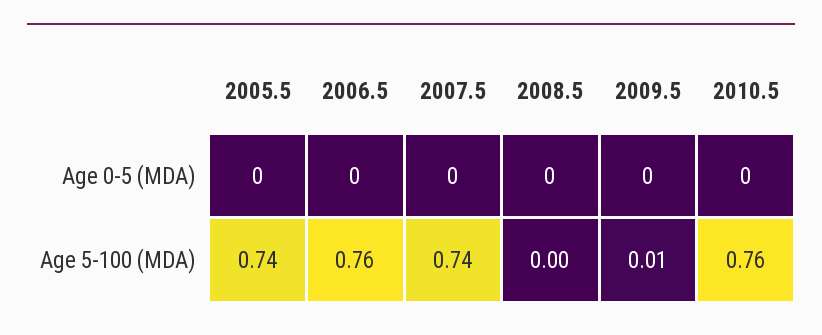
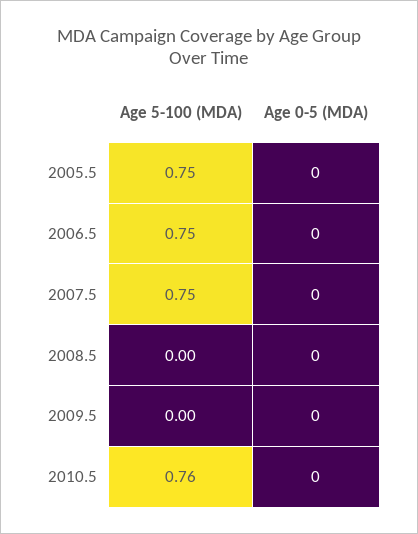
  {
    "2005.5": {
      "Age 0-5 (MDA)": 0,
-     "Age 5-100 (MDA)": 0.74
+     "Age 5-100 (MDA)": 0.75
    },
    "2006.5": {
      "Age 0-5 (MDA)": 0,
-     "Age 5-100 (MDA)": 0.76
+     "Age 5-100 (MDA)": 0.75
    },
    "2007.5": {
      "Age 0-5 (MDA)": 0,
-     "Age 5-100 (MDA)": 0.74
+     "Age 5-100 (MDA)": 0.75
    },
    "2008.5": {
      "Age 0-5 (MDA)": 0,
      "Age 5-100 (MDA)": 0
    },
    "2009.5": {
      "Age 0-5 (MDA)": 0,
-     "Age 5-100 (MDA)": 0.01
+     "Age 5-100 (MDA)": 0
    },
    "2010.5": {
      "Age 0-5 (MDA)": 0,
      "Age 5-100 (MDA)": 0.76
    }
  }

